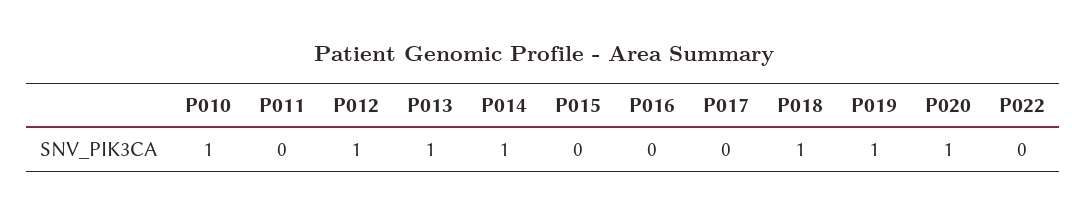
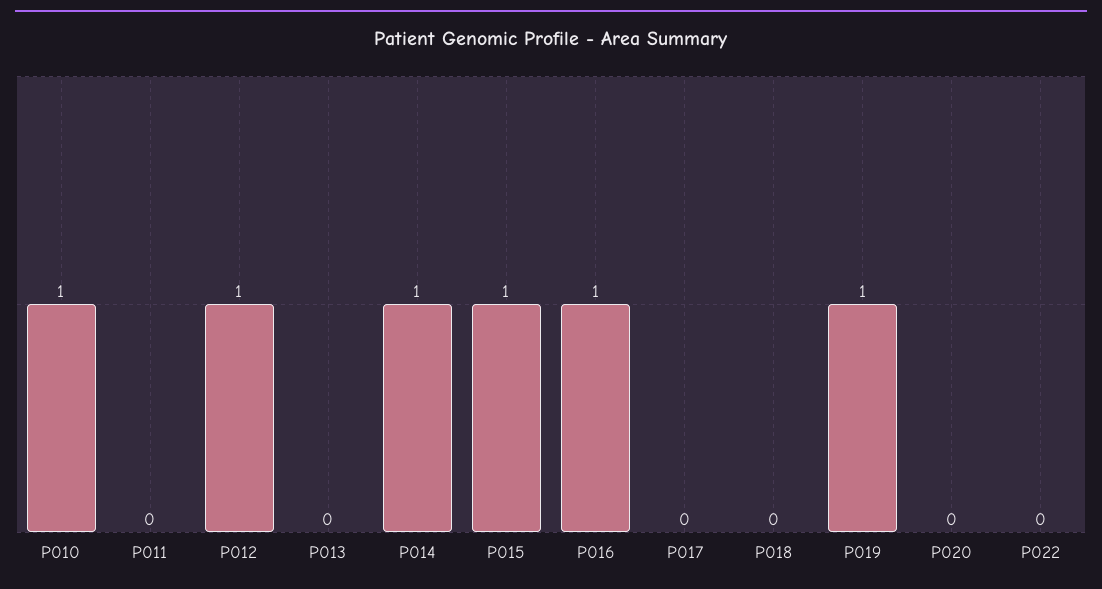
  {
    "P010": 1,
    "P011": 0,
    "P012": 1,
-   "P013": 1,
+   "P013": 0,
    "P014": 1,
-   "P015": 0,
+   "P015": 1,
-   "P016": 0,
+   "P016": 1,
    "P017": 0,
-   "P018": 1,
+   "P018": 0,
    "P019": 1,
-   "P020": 1,
+   "P020": 0,
    "P022": 0
  }

